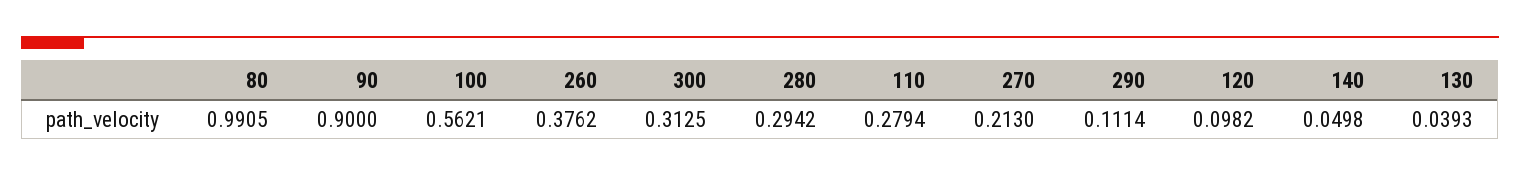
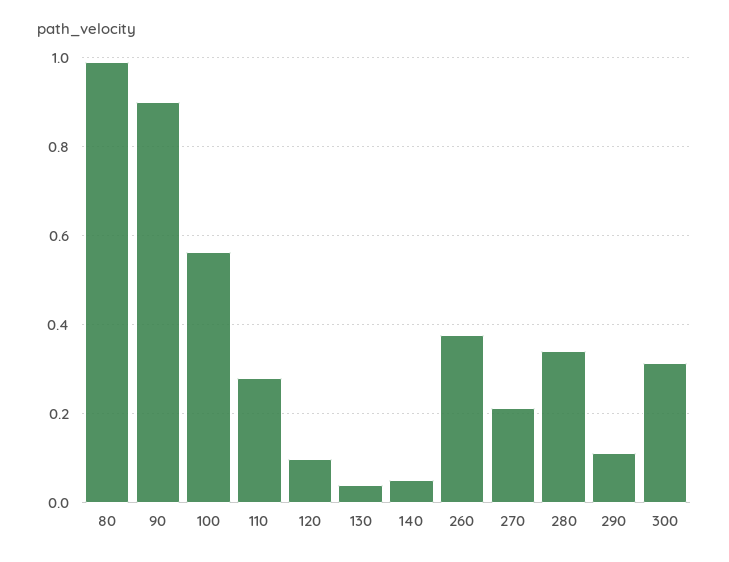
  {
    "80": 0.9905,
    "90": 0.9,
    "100": 0.5621,
    "260": 0.3762,
    "300": 0.3125,
-   "280": 0.2942,
+   "280": 0.34,
    "110": 0.2794,
    "270": 0.213,
    "290": 0.1114,
    "120": 0.0982,
    "140": 0.0498,
    "130": 0.0393
  }

